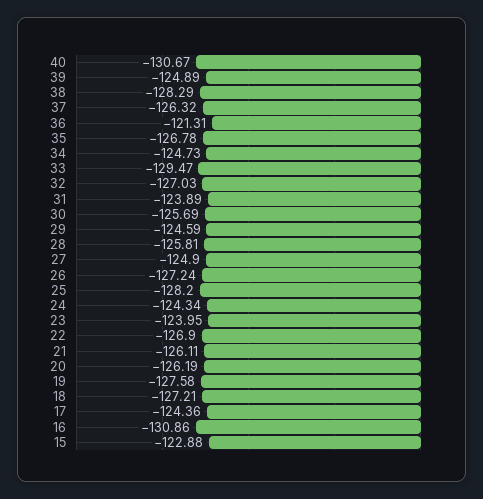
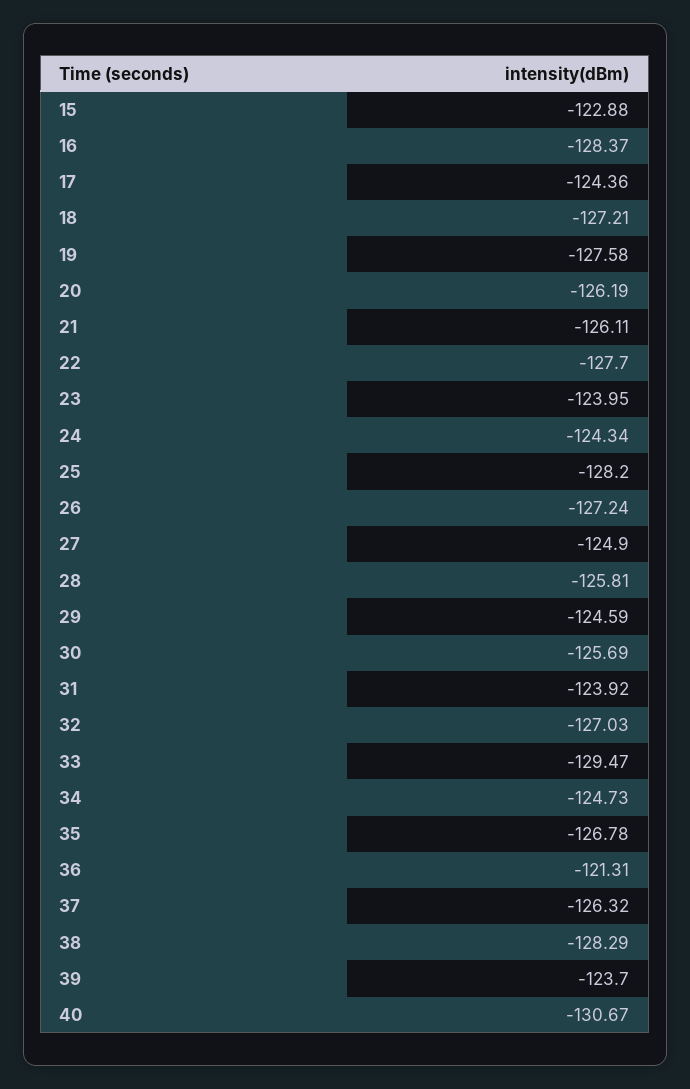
  {
    "40": -130.67,
-   "39": -124.89,
+   "39": -123.7,
    "38": -128.29,
    "37": -126.32,
    "36": -121.31,
    "35": -126.78,
    "34": -124.73,
    "33": -129.47,
    "32": -127.03,
-   "31": -123.89,
+   "31": -123.92,
    "30": -125.69,
    "29": -124.59,
    "28": -125.81,
    "27": -124.9,
    "26": -127.24,
    "25": -128.2,
    "24": -124.34,
    "23": -123.95,
-   "22": -126.9,
+   "22": -127.7,
    "21": -126.11,
    "20": -126.19,
    "19": -127.58,
    "18": -127.21,
    "17": -124.36,
-   "16": -130.86,
+   "16": -128.37,
    "15": -122.88
  }

